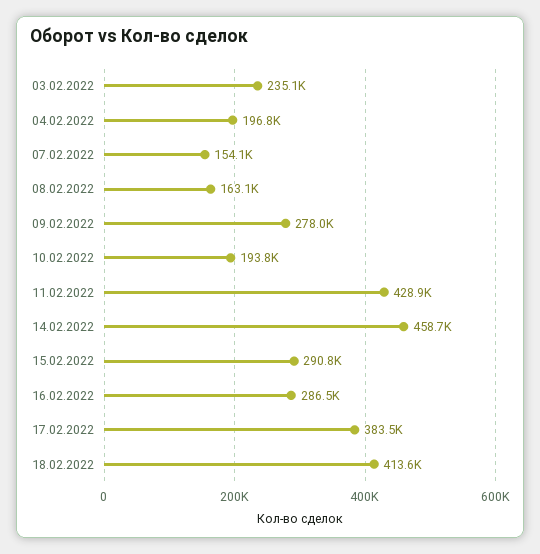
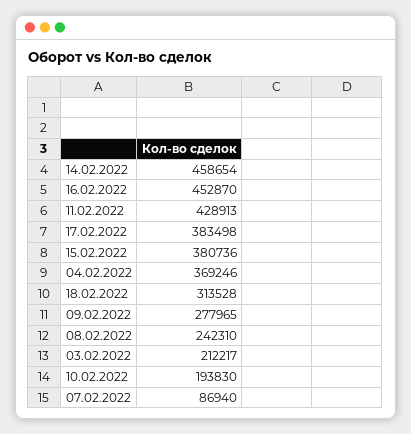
  {
-   "03.02.2022": 235100,
+   "03.02.2022": 212217,
-   "04.02.2022": 196800,
+   "04.02.2022": 369246,
-   "07.02.2022": 154100,
+   "07.02.2022": 86940,
-   "08.02.2022": 163100,
+   "08.02.2022": 242310,
    "09.02.2022": 277965,
    "10.02.2022": 193830,
    "11.02.2022": 428913,
    "14.02.2022": 458654,
-   "15.02.2022": 290800,
+   "15.02.2022": 380736,
-   "16.02.2022": 286500,
+   "16.02.2022": 452870,
    "17.02.2022": 383498,
-   "18.02.2022": 413600
+   "18.02.2022": 313528
  }

